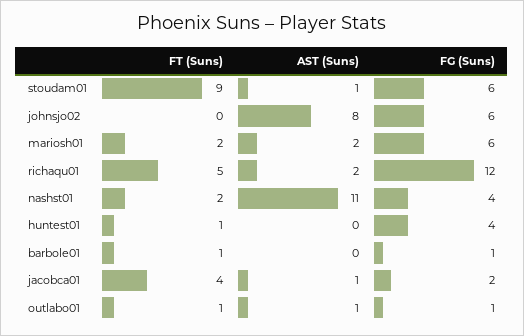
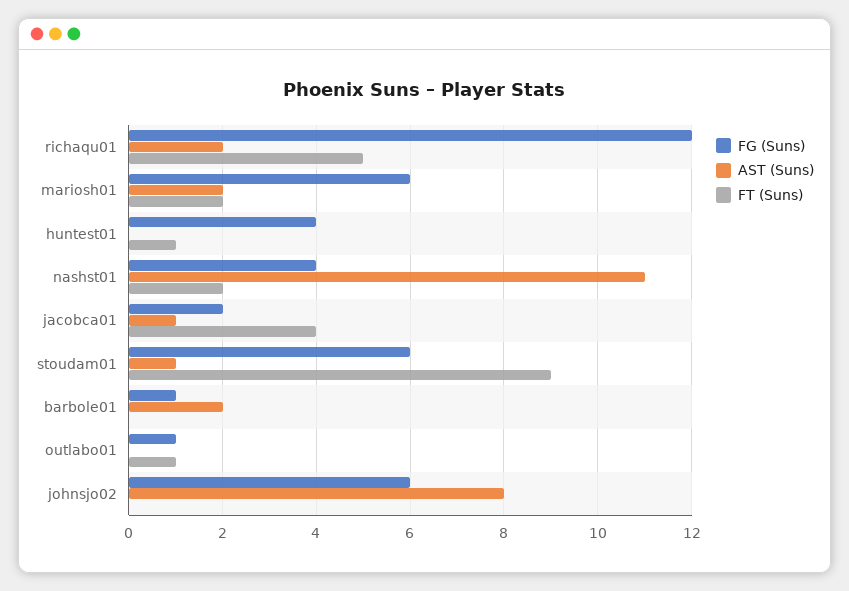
  {
    "FT (Suns)": {
      "stoudam01": 9,
      "johnsjo02": 0,
      "mariosh01": 2,
      "richaqu01": 5,
      "nashst01": 2,
      "huntest01": 1,
-     "barbole01": 1,
+     "barbole01": 0,
      "jacobca01": 4,
      "outlabo01": 1
    },
    "AST (Suns)": {
      "stoudam01": 1,
      "johnsjo02": 8,
      "mariosh01": 2,
      "richaqu01": 2,
      "nashst01": 11,
      "huntest01": 0,
-     "barbole01": 0,
+     "barbole01": 2,
      "jacobca01": 1,
-     "outlabo01": 1
+     "outlabo01": 0
    },
    "FG (Suns)": {
      "stoudam01": 6,
      "johnsjo02": 6,
      "mariosh01": 6,
      "richaqu01": 12,
      "nashst01": 4,
      "huntest01": 4,
      "barbole01": 1,
      "jacobca01": 2,
      "outlabo01": 1
    }
  }

